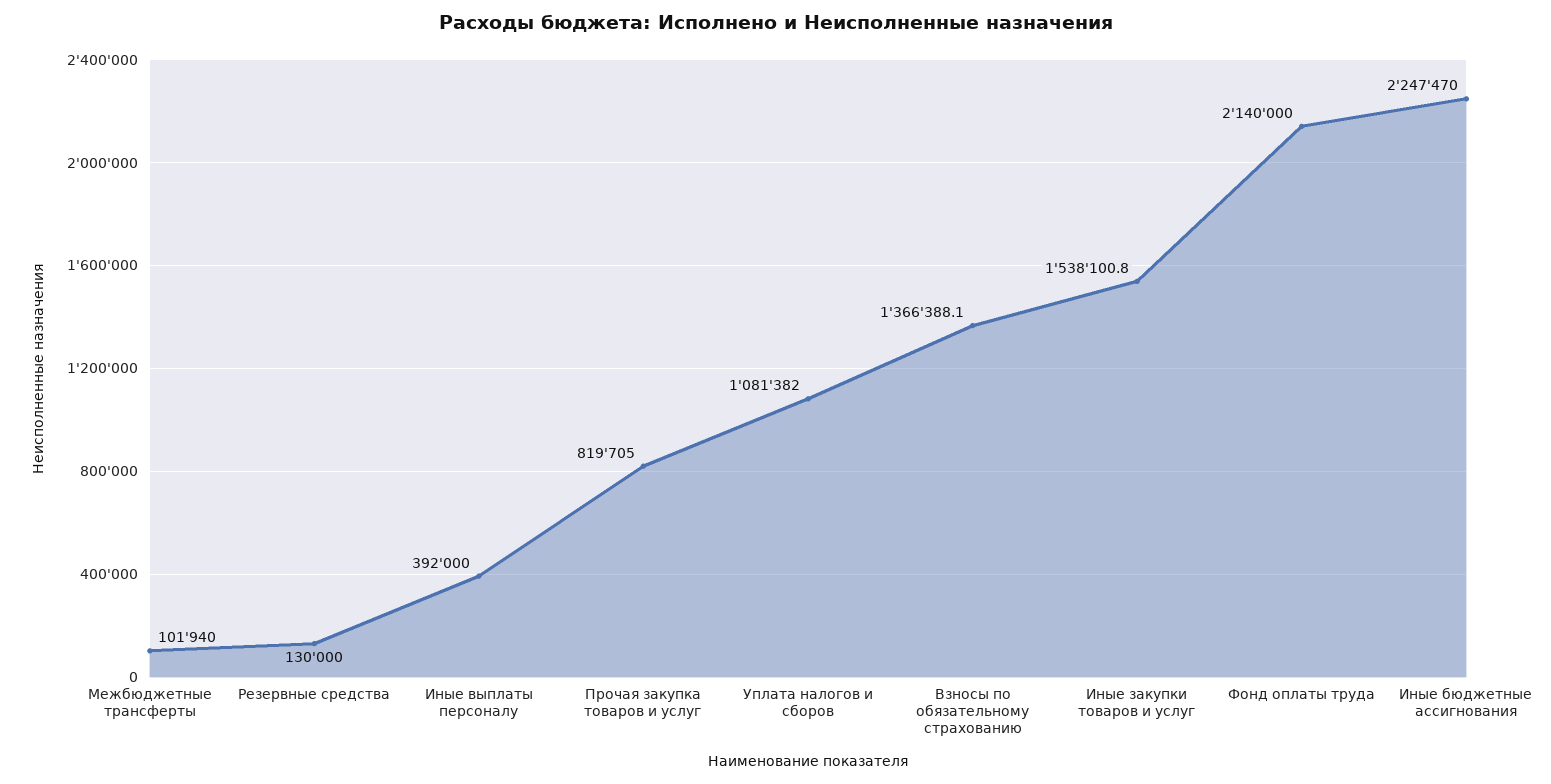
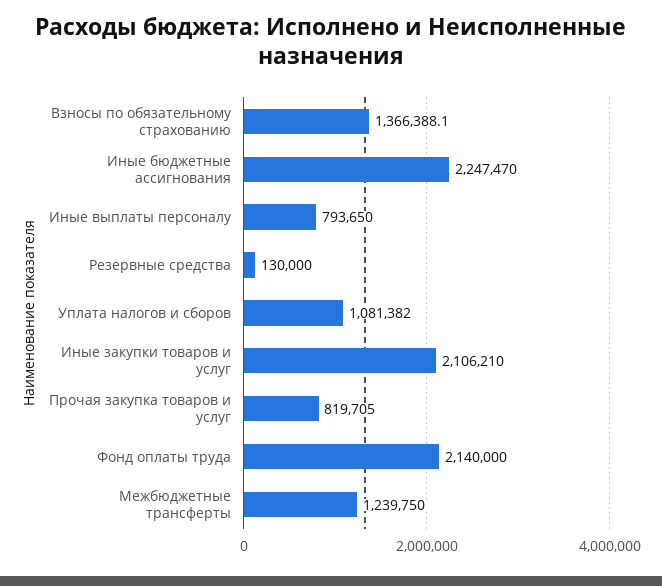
  {
-   "Межбюджетные трансферты": 101940,
+   "Межбюджетные трансферты": 1239750,
    "Резервные средства": 130000,
-   "Иные выплаты персоналу": 392000,
+   "Иные выплаты персоналу": 793650,
    "Прочая закупка товаров и услуг": 819705,
    "Уплата налогов и сборов": 1081382,
    "Взносы по обязательному страхованию": 1366388.1,
-   "Иные закупки товаров и услуг": 1538100.8,
+   "Иные закупки товаров и услуг": 2106210,
    "Фонд оплаты труда": 2140000,
    "Иные бюджетные ассигнования": 2247470
  }

